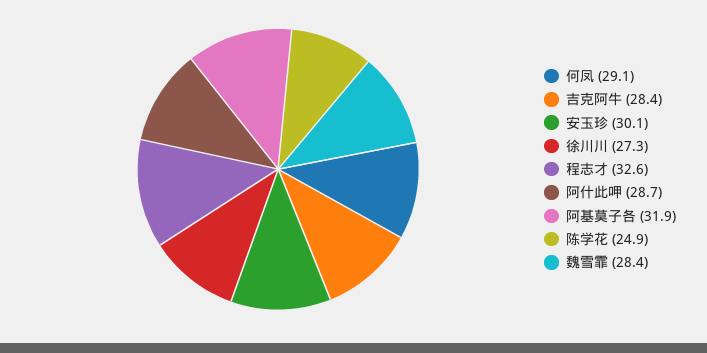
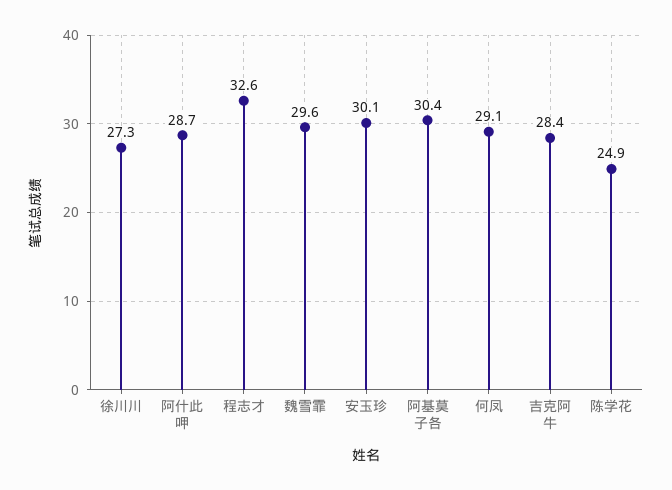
  {
    "何凤": 29.1,
    "吉克阿牛": 28.4,
    "安玉珍": 30.1,
    "徐川川": 27.3,
    "程志才": 32.6,
    "阿什此呷": 28.7,
-   "阿基莫子各": 31.9,
+   "阿基莫子各": 30.4,
    "陈学花": 24.9,
-   "魏雪霏": 28.4
+   "魏雪霏": 29.6
  }

